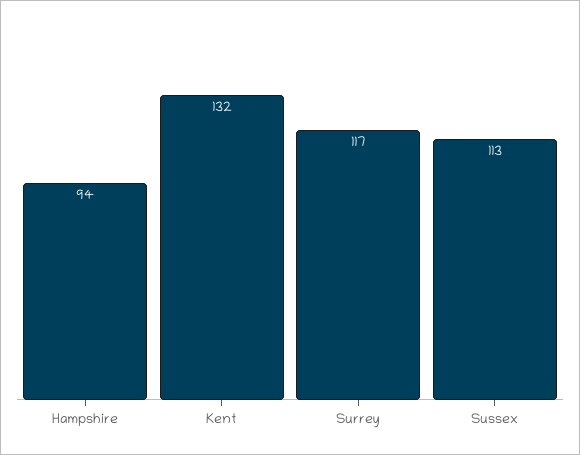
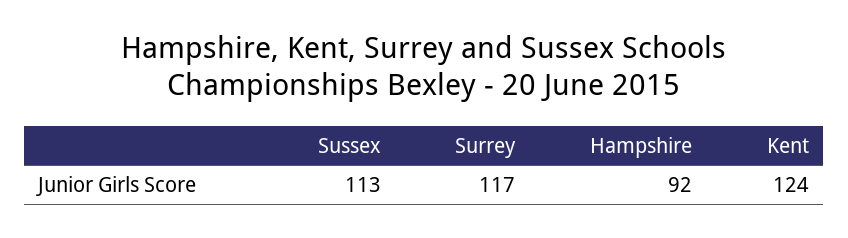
  {
-   "Hampshire": 94,
+   "Hampshire": 92,
-   "Kent": 132,
+   "Kent": 124,
    "Surrey": 117,
    "Sussex": 113
  }

